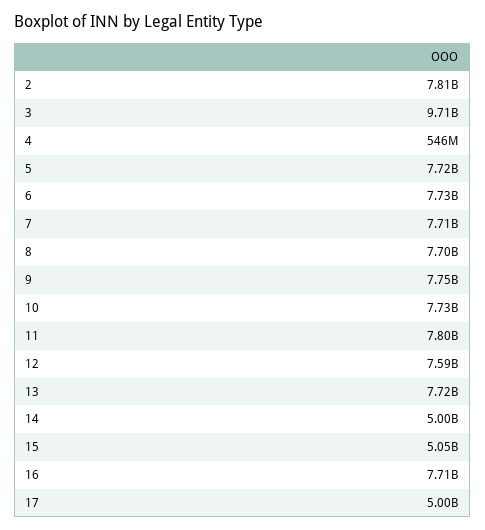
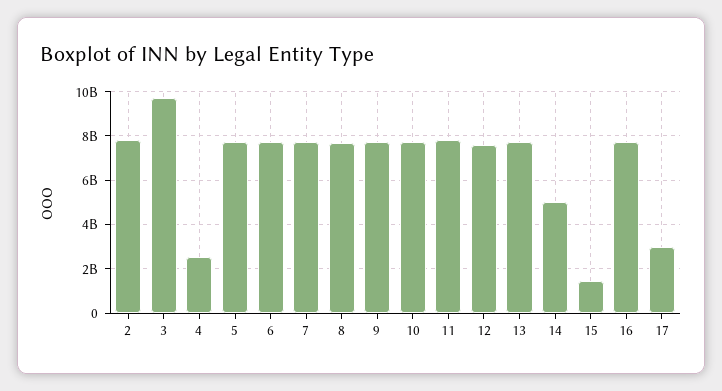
  {
    "2": 7810000000,
    "3": 9710000000,
-   "4": 546000000,
+   "4": 2500000000,
    "5": 7720000000,
    "6": 7730000000,
    "7": 7710000000,
    "8": 7700000000,
    "9": 7750000000,
    "10": 7730000000,
    "11": 7800000000,
    "12": 7590000000,
    "13": 7720000000,
    "14": 5000000000,
-   "15": 5050000000,
+   "15": 1500000000,
    "16": 7710000000,
-   "17": 5000000000
+   "17": 3000000000
  }

